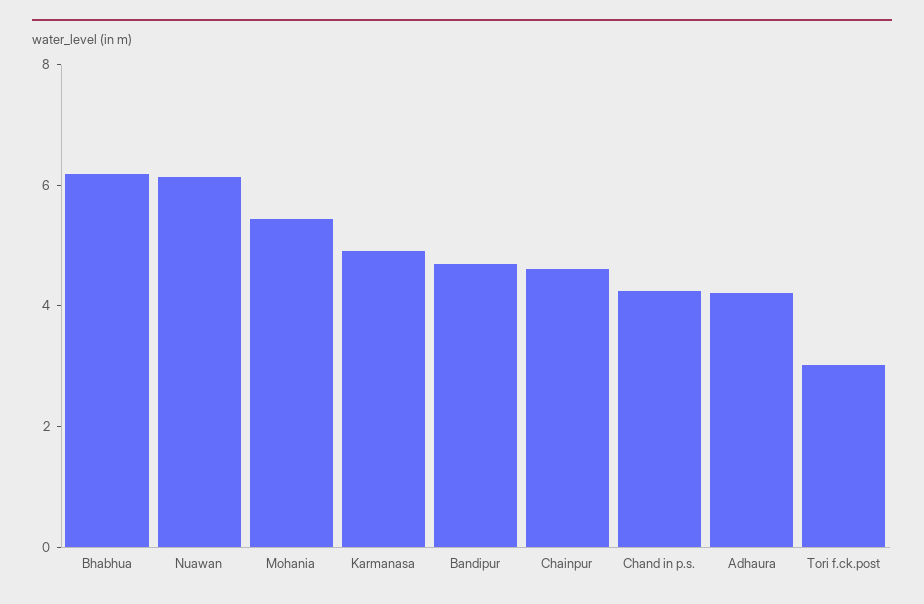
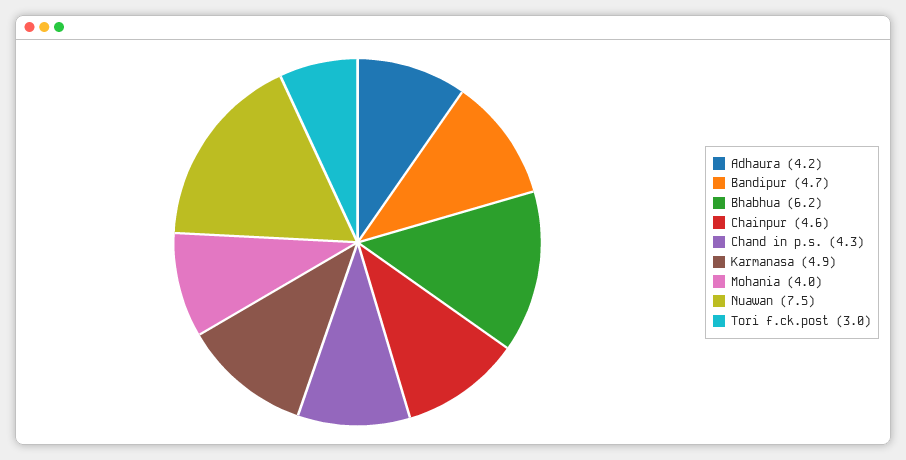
  {
    "Bhabhua": 6.2,
-   "Nuawan": 6,
+   "Nuawan": 7.5,
-   "Mohania": 5.5,
+   "Mohania": 4,
    "Karmanasa": 4.9,
    "Bandipur": 4.7,
    "Chainpur": 4.6,
    "Chand in p.s.": 4.3,
    "Adhaura": 4.2,
    "Tori f.ck.post": 3
  }

